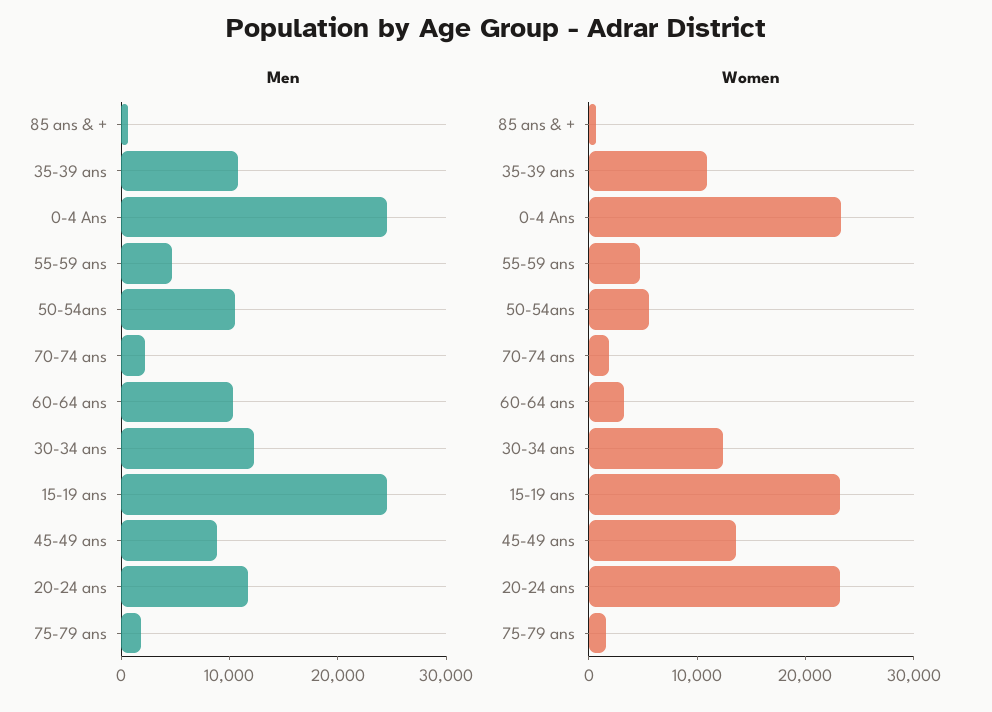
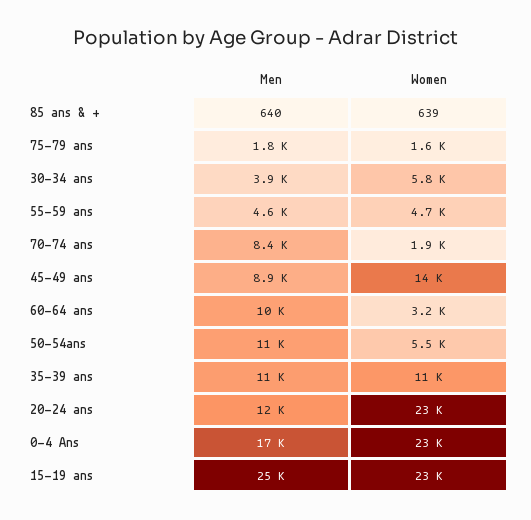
  {
    "Men": {
      "85 ans & +": 640,
      "35-39 ans": 11000,
-     "0-4 Ans": 24000,
+     "0-4 Ans": 17000,
      "55-59 ans": 4600,
      "50-54ans": 11000,
-     "70-74 ans": 2000,
+     "70-74 ans": 8400,
      "60-64 ans": 10000,
-     "30-34 ans": 12000,
+     "30-34 ans": 3900,
      "15-19 ans": 25000,
      "45-49 ans": 8900,
      "20-24 ans": 12000,
      "75-79 ans": 1800
    },
    "Women": {
      "85 ans & +": 639,
      "35-39 ans": 11000,
      "0-4 Ans": 23000,
      "55-59 ans": 4700,
      "50-54ans": 5500,
      "70-74 ans": 1900,
      "60-64 ans": 3200,
-     "30-34 ans": 12000,
+     "30-34 ans": 5800,
      "15-19 ans": 23000,
      "45-49 ans": 14000,
      "20-24 ans": 23000,
      "75-79 ans": 1600
    }
  }

